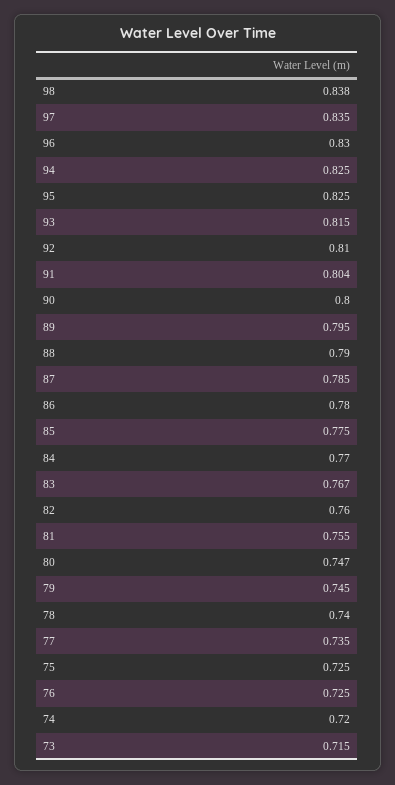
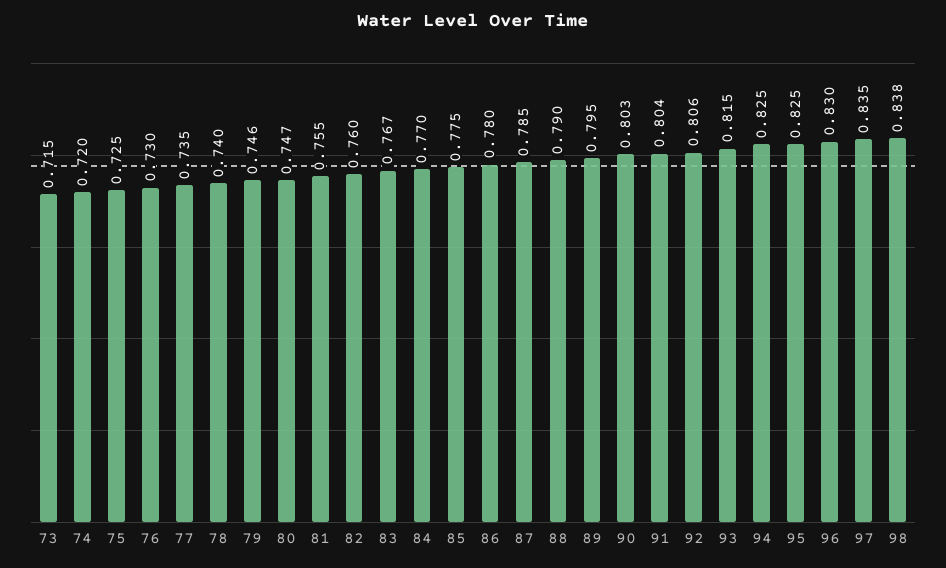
  {
    "98": 0.838,
    "97": 0.835,
    "96": 0.83,
    "94": 0.825,
    "95": 0.825,
    "93": 0.815,
-   "92": 0.81,
+   "92": 0.806,
    "91": 0.804,
-   "90": 0.8,
+   "90": 0.803,
    "89": 0.795,
    "88": 0.79,
    "87": 0.785,
    "86": 0.78,
    "85": 0.775,
    "84": 0.77,
    "83": 0.767,
    "82": 0.76,
    "81": 0.755,
    "80": 0.747,
-   "79": 0.745,
+   "79": 0.746,
    "78": 0.74,
    "77": 0.735,
    "75": 0.725,
-   "76": 0.725,
+   "76": 0.73,
    "74": 0.72,
    "73": 0.715
  }

